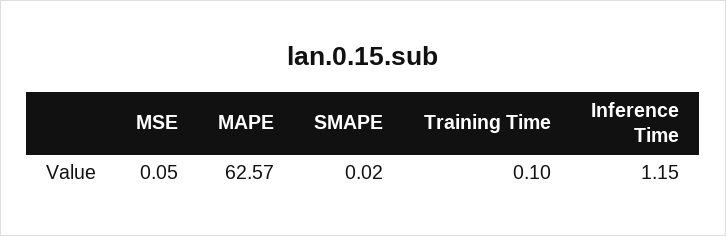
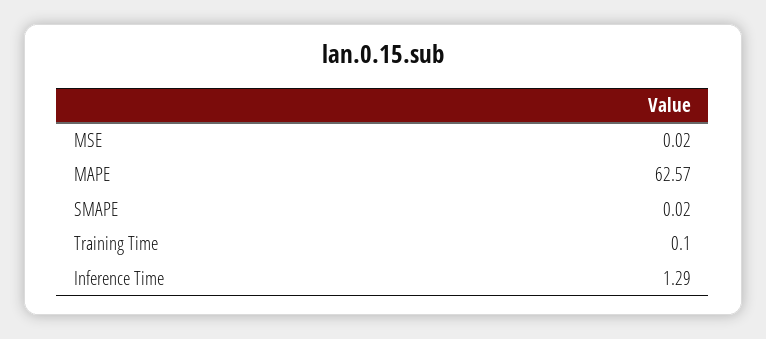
  {
-   "MSE": 0.05,
+   "MSE": 0.02,
    "MAPE": 62.57,
    "SMAPE": 0.02,
    "Training Time": 0.1,
-   "Inference Time": 1.15
+   "Inference Time": 1.29
  }

